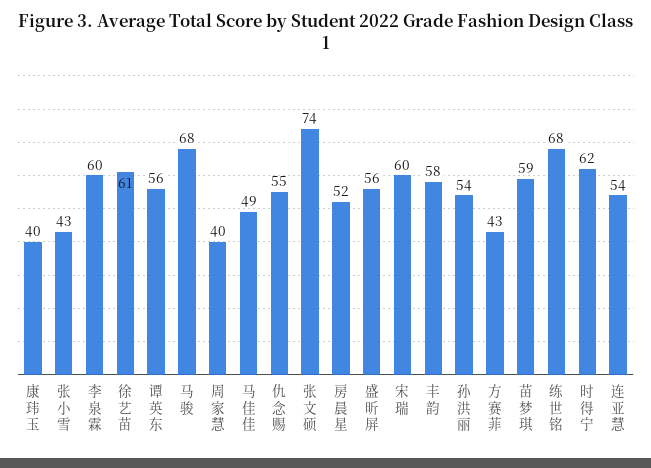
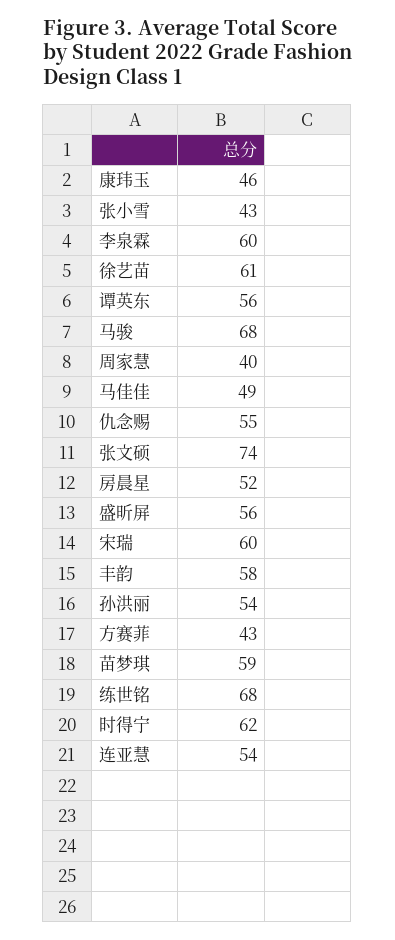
  {
-   "康玮玉": 40,
+   "康玮玉": 46,
    "张小雪": 43,
    "李泉霖": 60,
    "徐艺苗": 61,
    "谭英东": 56,
    "马骏": 68,
    "周家慧": 40,
    "马佳佳": 49,
    "仇念赐": 55,
    "张文硕": 74,
    "房晨星": 52,
    "盛昕屏": 56,
    "宋瑞": 60,
    "丰韵": 58,
    "孙洪丽": 54,
    "方赛菲": 43,
    "苗梦琪": 59,
    "练世铭": 68,
    "时得宁": 62,
    "连亚慧": 54
  }

